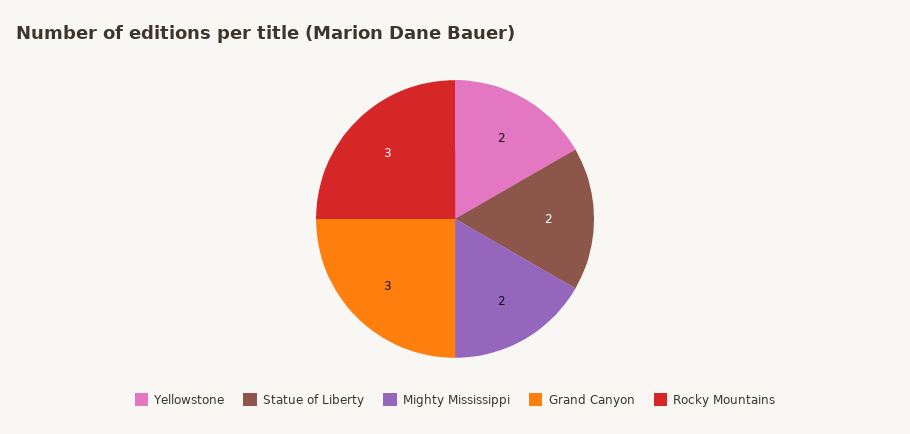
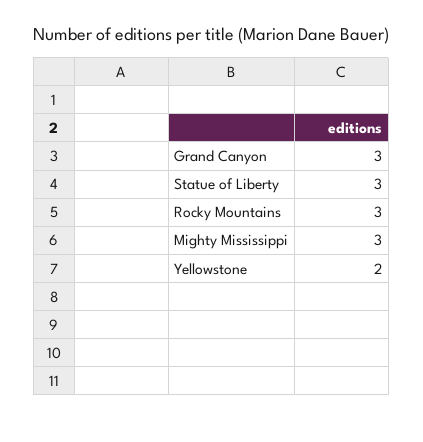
  {
    "Yellowstone": 2,
-   "Statue of Liberty": 2,
+   "Statue of Liberty": 3,
-   "Mighty Mississippi": 2,
+   "Mighty Mississippi": 3,
    "Grand Canyon": 3,
    "Rocky Mountains": 3
  }

